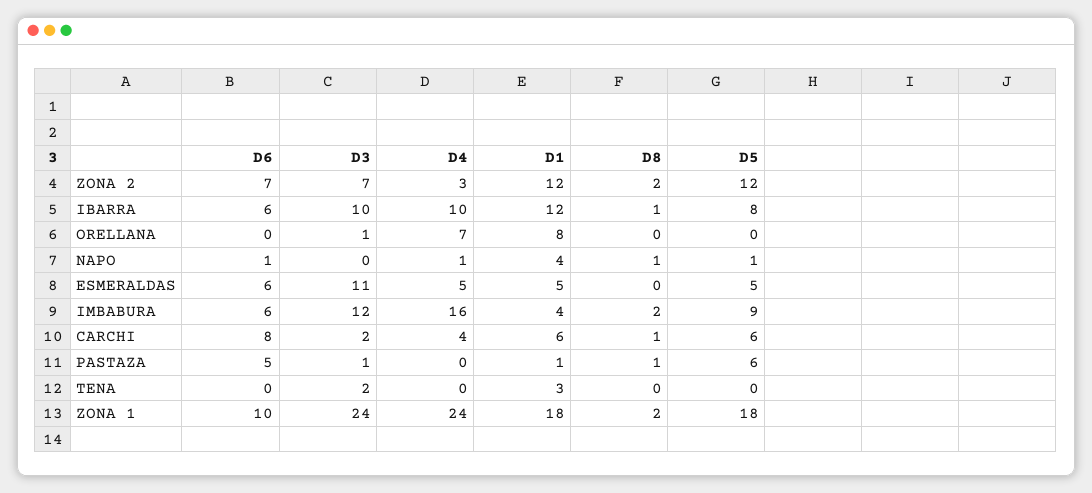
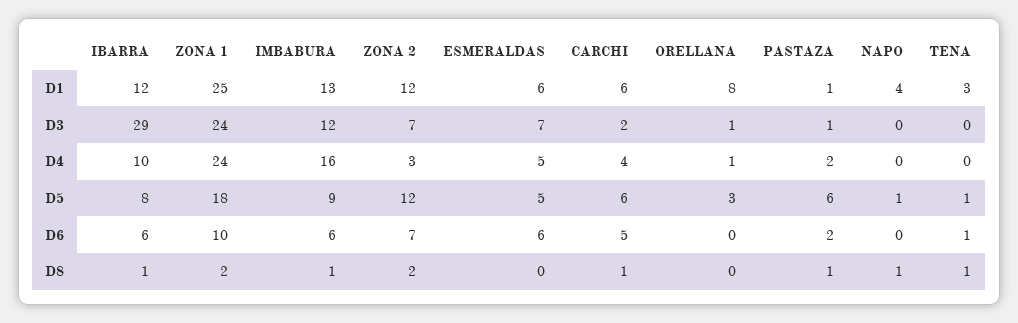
  {
    "D6": {
      "ZONA 2": 7,
      "IBARRA": 6,
      "ORELLANA": 0,
-     "NAPO": 1,
+     "NAPO": 0,
      "ESMERALDAS": 6,
      "IMBABURA": 6,
-     "CARCHI": 8,
+     "CARCHI": 5,
-     "PASTAZA": 5,
+     "PASTAZA": 2,
-     "TENA": 0,
+     "TENA": 1,
      "ZONA 1": 10
    },
    "D3": {
      "ZONA 2": 7,
-     "IBARRA": 10,
+     "IBARRA": 29,
      "ORELLANA": 1,
      "NAPO": 0,
-     "ESMERALDAS": 11,
+     "ESMERALDAS": 7,
      "IMBABURA": 12,
      "CARCHI": 2,
      "PASTAZA": 1,
-     "TENA": 2,
+     "TENA": 0,
      "ZONA 1": 24
    },
    "D4": {
      "ZONA 2": 3,
      "IBARRA": 10,
-     "ORELLANA": 7,
+     "ORELLANA": 1,
-     "NAPO": 1,
+     "NAPO": 0,
      "ESMERALDAS": 5,
      "IMBABURA": 16,
      "CARCHI": 4,
-     "PASTAZA": 0,
+     "PASTAZA": 2,
      "TENA": 0,
      "ZONA 1": 24
    },
    "D1": {
      "ZONA 2": 12,
      "IBARRA": 12,
      "ORELLANA": 8,
      "NAPO": 4,
-     "ESMERALDAS": 5,
+     "ESMERALDAS": 6,
-     "IMBABURA": 4,
+     "IMBABURA": 13,
      "CARCHI": 6,
      "PASTAZA": 1,
      "TENA": 3,
-     "ZONA 1": 18
+     "ZONA 1": 25
    },
    "D8": {
      "ZONA 2": 2,
      "IBARRA": 1,
      "ORELLANA": 0,
      "NAPO": 1,
      "ESMERALDAS": 0,
-     "IMBABURA": 2,
+     "IMBABURA": 1,
      "CARCHI": 1,
      "PASTAZA": 1,
-     "TENA": 0,
+     "TENA": 1,
      "ZONA 1": 2
    },
    "D5": {
      "ZONA 2": 12,
      "IBARRA": 8,
-     "ORELLANA": 0,
+     "ORELLANA": 3,
      "NAPO": 1,
      "ESMERALDAS": 5,
      "IMBABURA": 9,
      "CARCHI": 6,
      "PASTAZA": 6,
-     "TENA": 0,
+     "TENA": 1,
      "ZONA 1": 18
    }
  }

